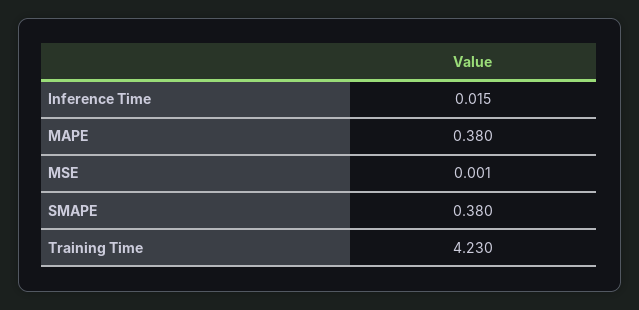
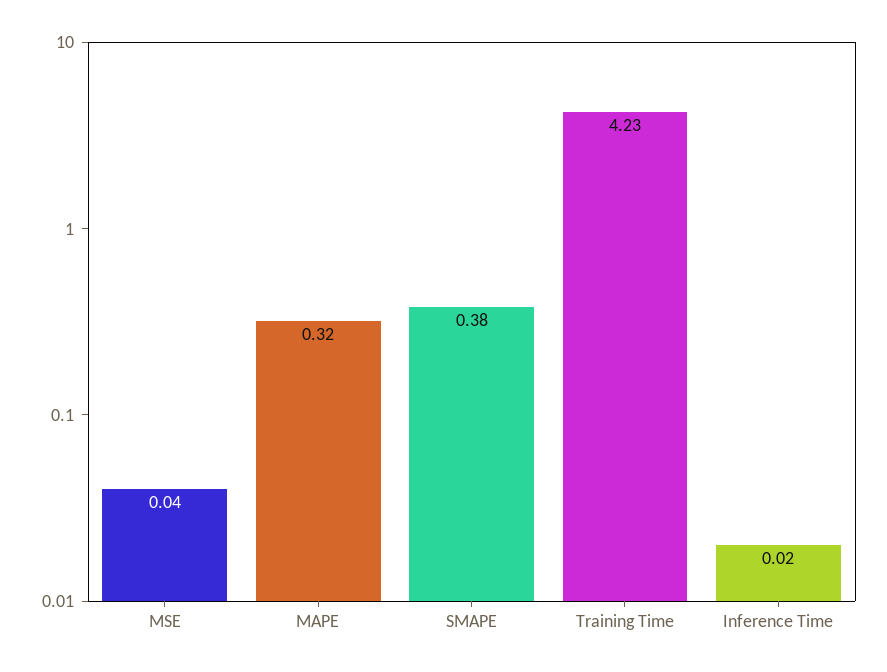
  {
    "Inference Time": 0.015,
-   "MAPE": 0.38,
+   "MAPE": 0.32,
-   "MSE": 0.001,
+   "MSE": 0.04,
    "SMAPE": 0.38,
    "Training Time": 4.23
  }

